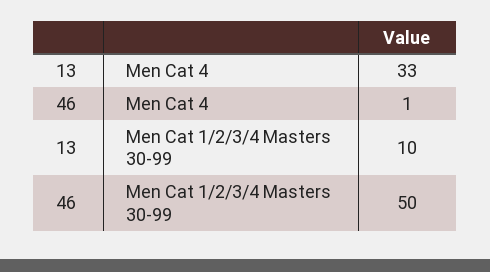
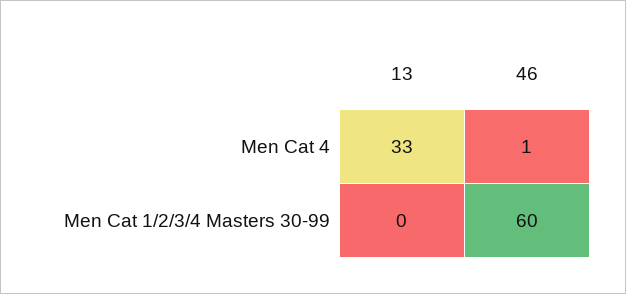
  {
    "13": {
      "Men Cat 4": 33,
-     "Men Cat 1/2/3/4 Masters 30-99": 10
+     "Men Cat 1/2/3/4 Masters 30-99": 0
    },
    "46": {
      "Men Cat 4": 1,
-     "Men Cat 1/2/3/4 Masters 30-99": 50
+     "Men Cat 1/2/3/4 Masters 30-99": 60
    }
  }

